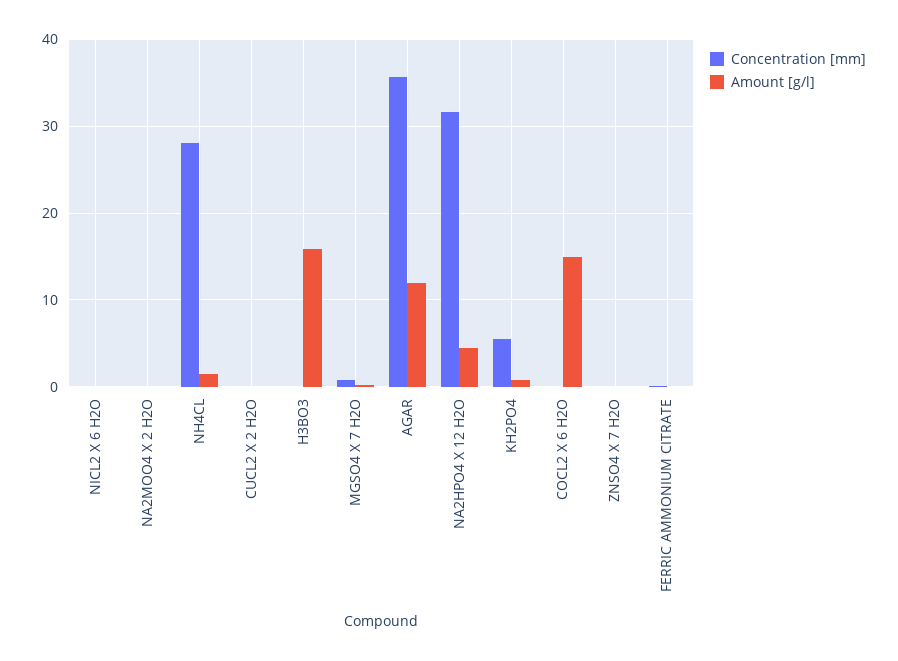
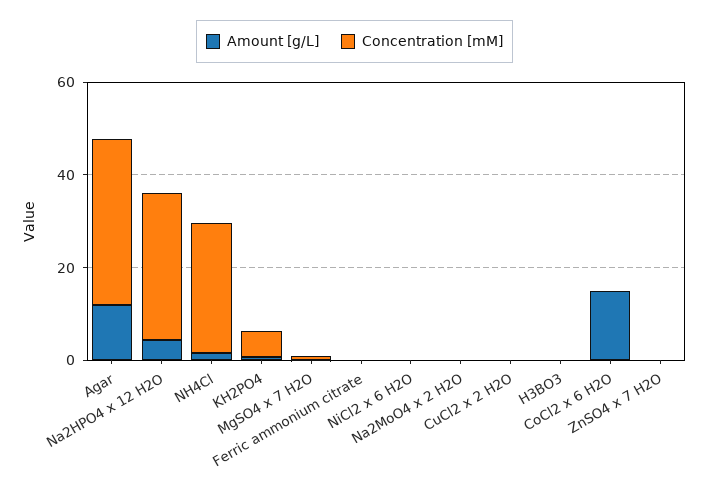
  {
    "Concentration [mm]": {
      "NICL2 X 6 H2O": 0,
      "NA2MOO4 X 2 H2O": 0,
      "NH4CL": 28,
      "CUCL2 X 2 H2O": 0,
      "H3BO3": 0,
      "MGSO4 X 7 H2O": 1,
      "AGAR": 36,
      "NA2HPO4 X 12 H2O": 32,
      "KH2PO4": 6,
      "COCL2 X 6 H2O": 0,
      "ZNSO4 X 7 H2O": 0,
      "FERRIC AMMONIUM CITRATE": 0
    },
    "Amount [g/l]": {
      "NICL2 X 6 H2O": 0,
      "NA2MOO4 X 2 H2O": 0,
      "NH4CL": 2,
      "CUCL2 X 2 H2O": 0,
-     "H3BO3": 16,
+     "H3BO3": 0,
      "MGSO4 X 7 H2O": 0,
      "AGAR": 12,
      "NA2HPO4 X 12 H2O": 5,
      "KH2PO4": 1,
      "COCL2 X 6 H2O": 15,
      "ZNSO4 X 7 H2O": 0,
      "FERRIC AMMONIUM CITRATE": 0
    }
  }

